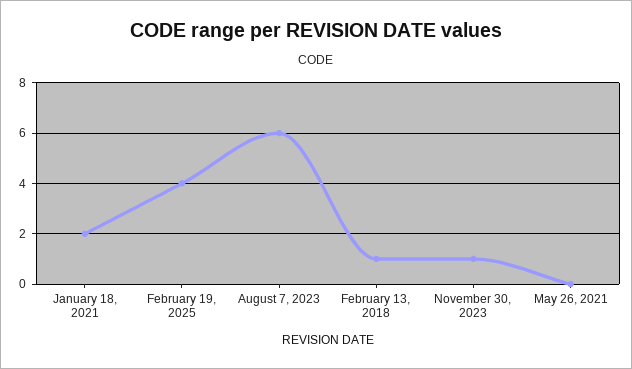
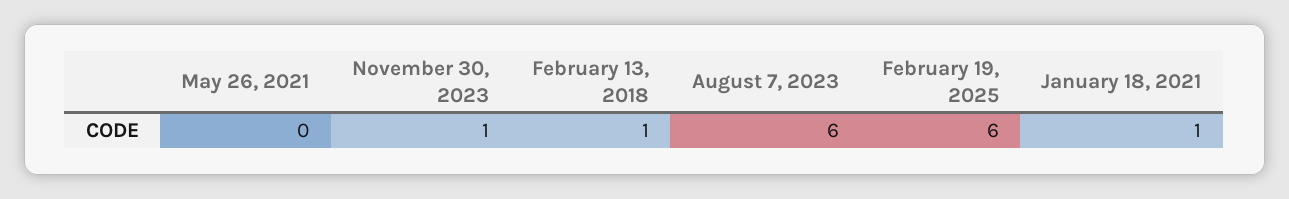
  {
-   "January 18, 2021": 2,
+   "January 18, 2021": 1,
-   "February 19, 2025": 4,
+   "February 19, 2025": 6,
    "August 7, 2023": 6,
    "February 13, 2018": 1,
    "November 30, 2023": 1,
    "May 26, 2021": 0
  }

